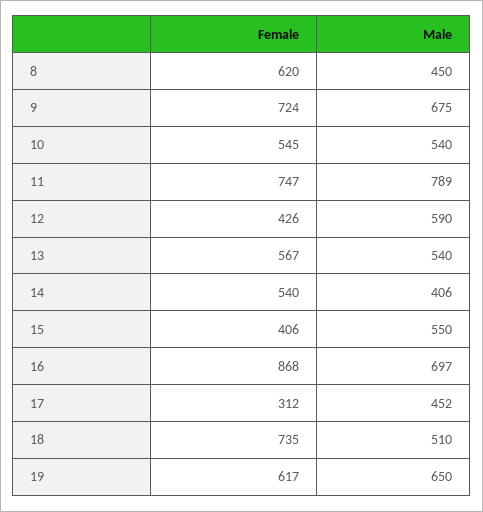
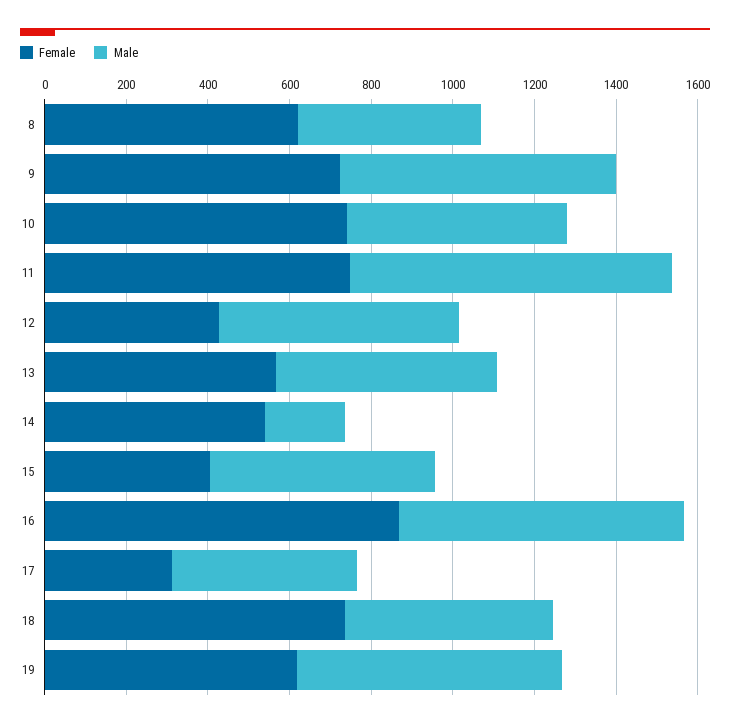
  {
    "Female": {
      "8": 620,
      "9": 724,
-     "10": 545,
+     "10": 750,
      "11": 747,
      "12": 426,
      "13": 567,
      "14": 540,
      "15": 406,
      "16": 868,
      "17": 312,
      "18": 735,
      "19": 617
    },
    "Male": {
      "8": 450,
      "9": 675,
      "10": 540,
      "11": 789,
      "12": 590,
      "13": 540,
-     "14": 406,
+     "14": 200,
      "15": 550,
      "16": 697,
      "17": 452,
      "18": 510,
      "19": 650
    }
  }

